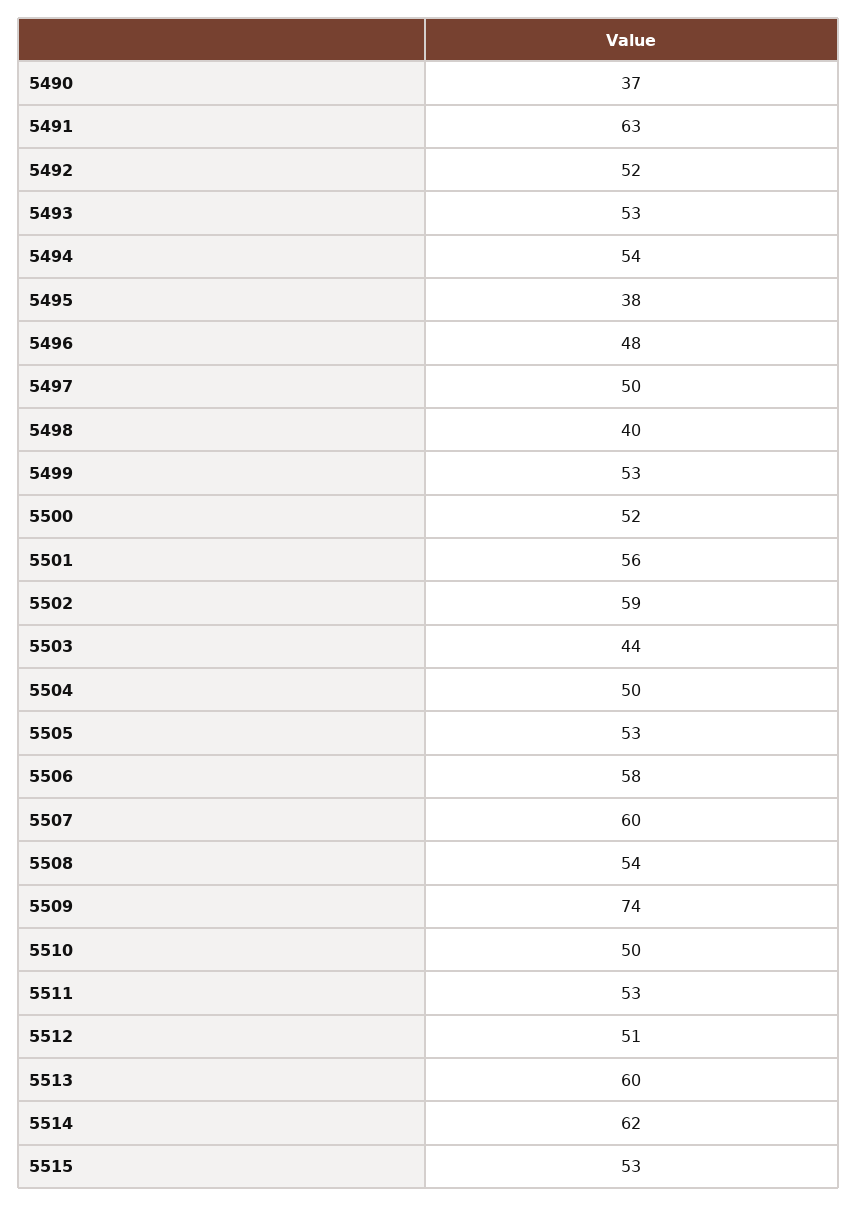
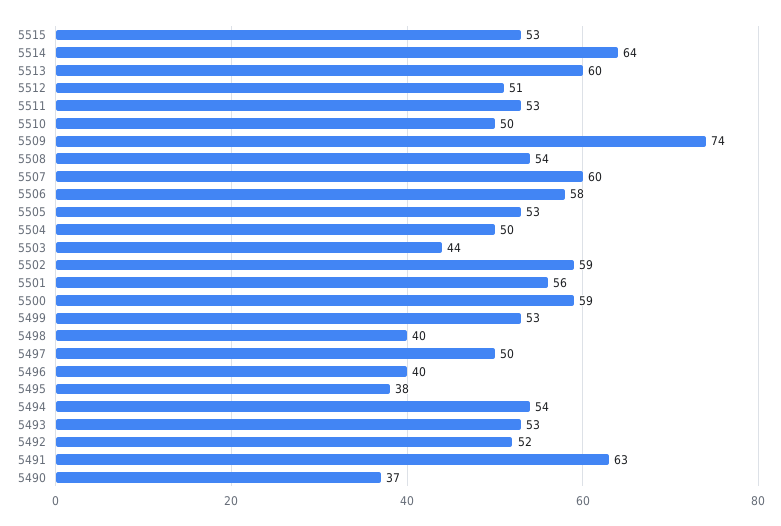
  {
    "5490": 37,
    "5491": 63,
    "5492": 52,
    "5493": 53,
    "5494": 54,
    "5495": 38,
-   "5496": 48,
+   "5496": 40,
    "5497": 50,
    "5498": 40,
    "5499": 53,
-   "5500": 52,
+   "5500": 59,
    "5501": 56,
    "5502": 59,
    "5503": 44,
    "5504": 50,
    "5505": 53,
    "5506": 58,
    "5507": 60,
    "5508": 54,
    "5509": 74,
    "5510": 50,
    "5511": 53,
    "5512": 51,
    "5513": 60,
-   "5514": 62,
+   "5514": 64,
    "5515": 53
  }

